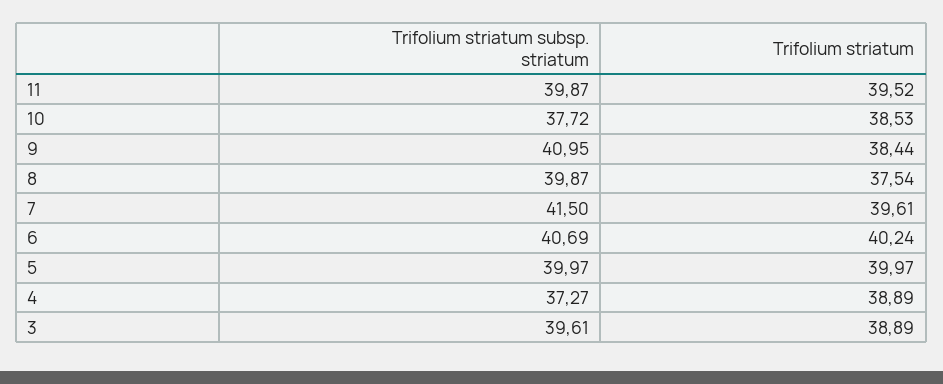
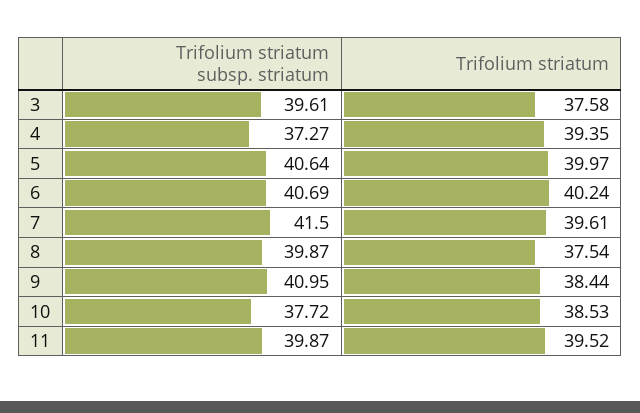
  {
    "Trifolium striatum subsp. striatum": {
      "11": 39.87,
      "10": 37.72,
      "9": 40.95,
      "8": 39.87,
      "7": 41.5,
      "6": 40.69,
-     "5": 39.97,
+     "5": 40.64,
      "4": 37.27,
      "3": 39.61
    },
    "Trifolium striatum": {
      "11": 39.52,
      "10": 38.53,
      "9": 38.44,
      "8": 37.54,
      "7": 39.61,
      "6": 40.24,
      "5": 39.97,
-     "4": 38.89,
+     "4": 39.35,
-     "3": 38.89
+     "3": 37.58
    }
  }

